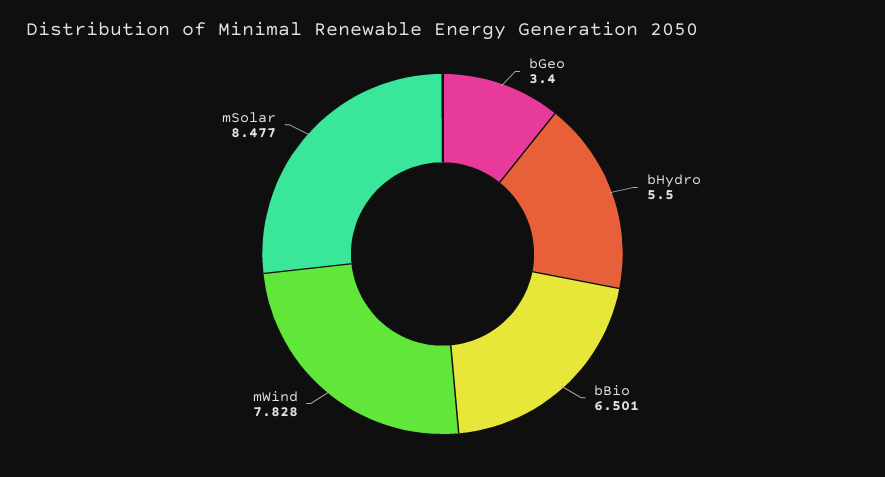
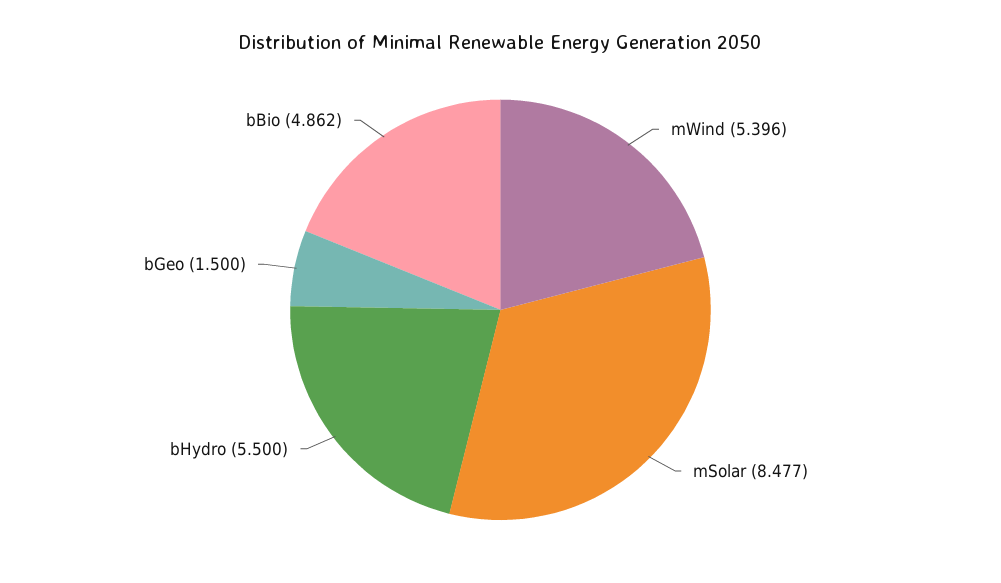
  {
-   "bGeo": 3.4,
+   "bGeo": 1.5,
    "bHydro": 5.5,
-   "bBio": 6.501,
+   "bBio": 4.862,
-   "mWind": 7.828,
+   "mWind": 5.396,
    "mSolar": 8.477
  }

